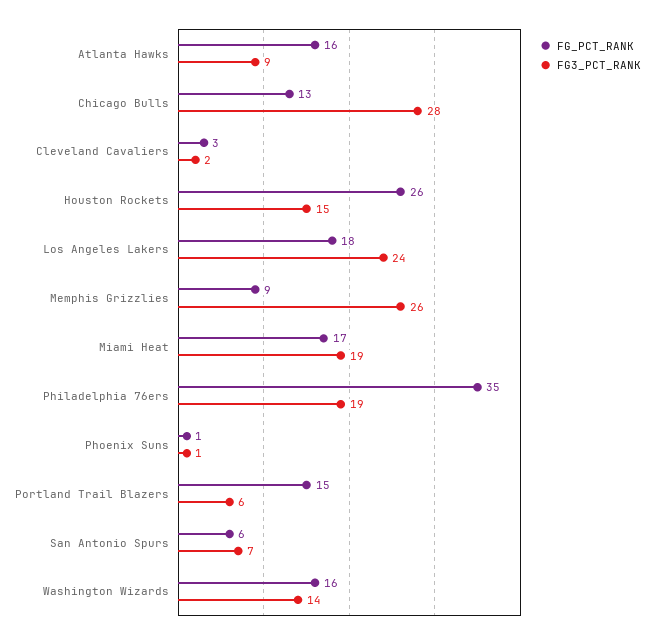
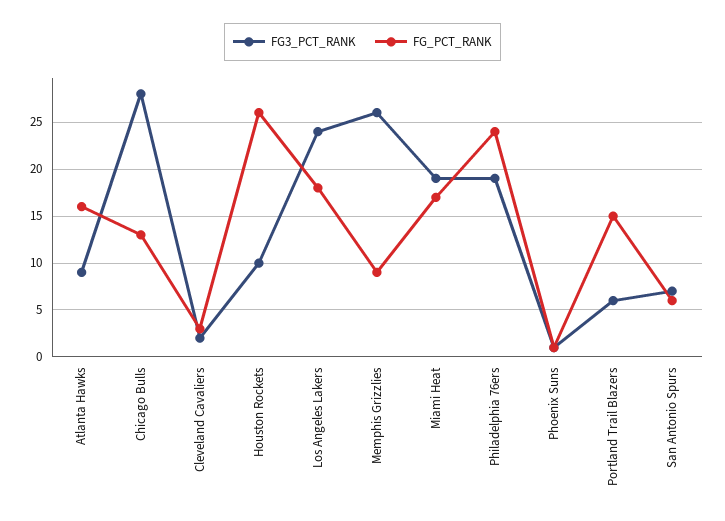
  {
    "FG_PCT_RANK": {
      "Atlanta Hawks": 16,
      "Chicago Bulls": 13,
      "Cleveland Cavaliers": 3,
      "Houston Rockets": 26,
      "Los Angeles Lakers": 18,
      "Memphis Grizzlies": 9,
      "Miami Heat": 17,
-     "Philadelphia 76ers": 35,
+     "Philadelphia 76ers": 24,
      "Phoenix Suns": 1,
      "Portland Trail Blazers": 15,
-     "San Antonio Spurs": 6,
+     "San Antonio Spurs": 6
-     "Washington Wizards": 16
    },
    "FG3_PCT_RANK": {
      "Atlanta Hawks": 9,
      "Chicago Bulls": 28,
      "Cleveland Cavaliers": 2,
-     "Houston Rockets": 15,
+     "Houston Rockets": 10,
      "Los Angeles Lakers": 24,
      "Memphis Grizzlies": 26,
      "Miami Heat": 19,
      "Philadelphia 76ers": 19,
      "Phoenix Suns": 1,
      "Portland Trail Blazers": 6,
-     "San Antonio Spurs": 7,
+     "San Antonio Spurs": 7
-     "Washington Wizards": 14
    }
  }

